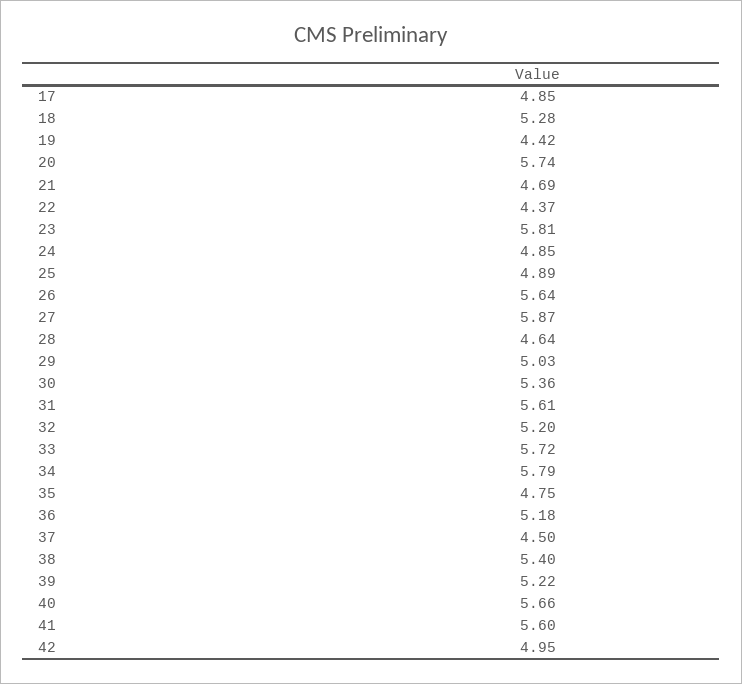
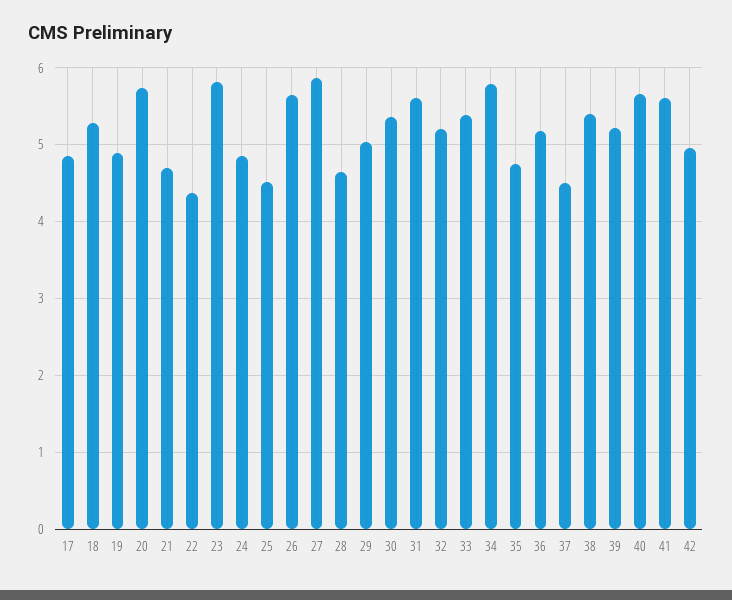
  {
    "17": 4.85,
    "18": 5.28,
-   "19": 4.42,
+   "19": 4.9,
    "20": 5.74,
    "21": 4.69,
    "22": 4.37,
    "23": 5.81,
    "24": 4.85,
-   "25": 4.89,
+   "25": 4.5,
    "26": 5.64,
    "27": 5.87,
    "28": 4.64,
    "29": 5.03,
    "30": 5.36,
    "31": 5.61,
    "32": 5.2,
-   "33": 5.72,
+   "33": 5.4,
    "34": 5.79,
    "35": 4.75,
    "36": 5.18,
    "37": 4.5,
    "38": 5.4,
    "39": 5.22,
    "40": 5.66,
    "41": 5.6,
    "42": 4.95
  }

